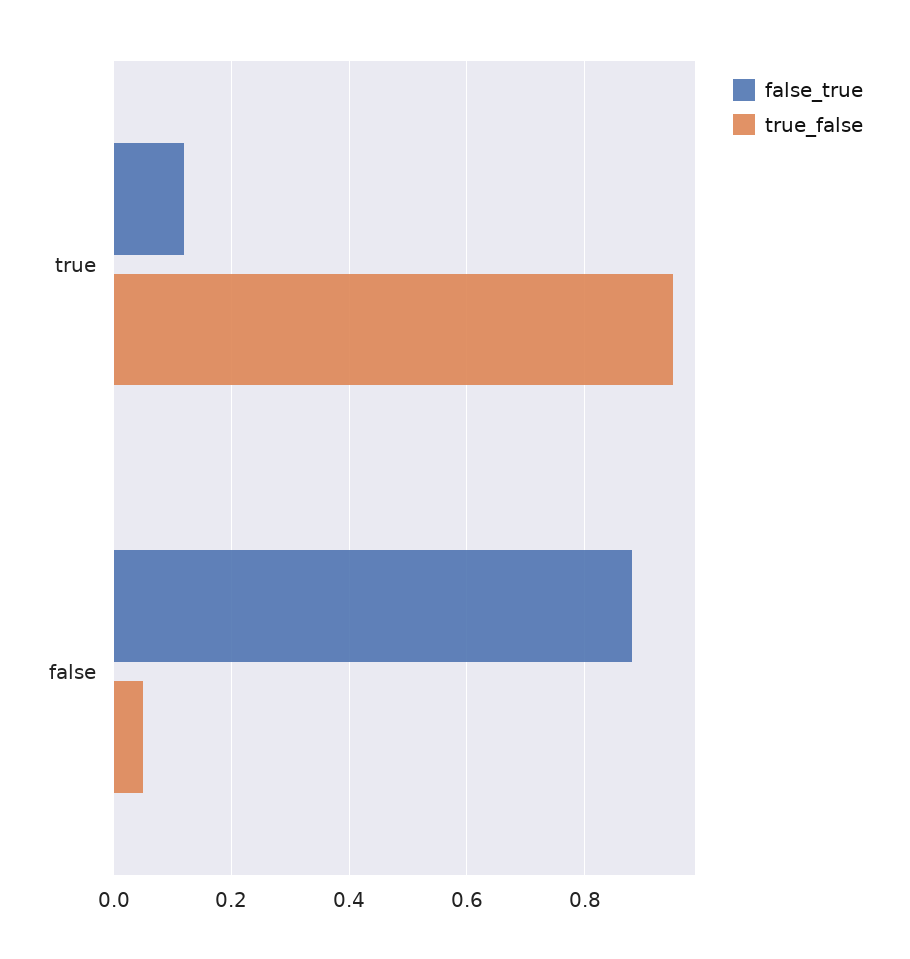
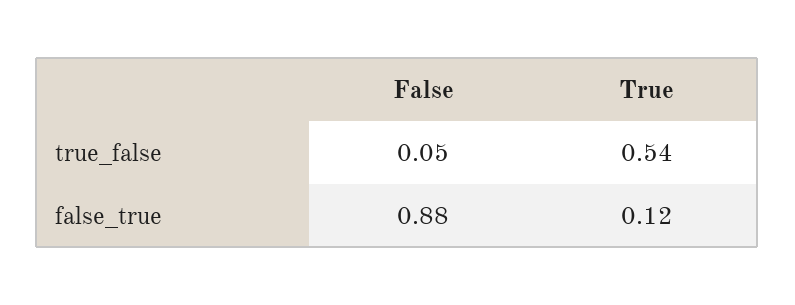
  {
    "false_true": {
      "true": 0.12,
      "false": 0.88
    },
    "true_false": {
-     "true": 0.95,
+     "true": 0.54,
      "false": 0.05
    }
  }

